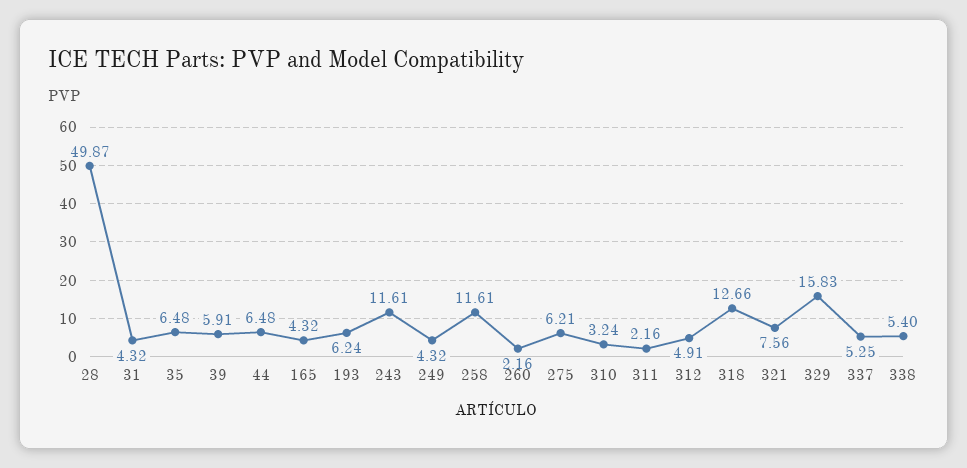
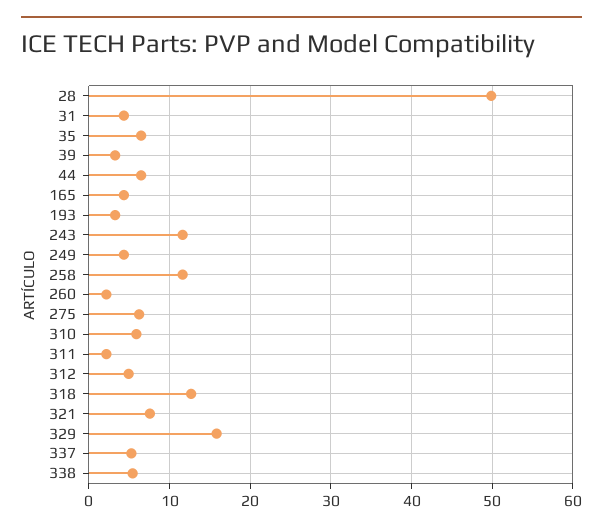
  {
    "28": 49.87,
    "31": 4.32,
    "35": 6.48,
-   "39": 5.91,
+   "39": 3,
    "44": 6.48,
    "165": 4.32,
-   "193": 6.24,
+   "193": 3,
    "243": 11.61,
    "249": 4.32,
    "258": 11.61,
    "260": 2.16,
    "275": 6.21,
-   "310": 3.24,
+   "310": 6,
    "311": 2.16,
    "312": 4.91,
    "318": 12.66,
    "321": 7.56,
    "329": 15.83,
    "337": 5.25,
    "338": 5.4
  }

